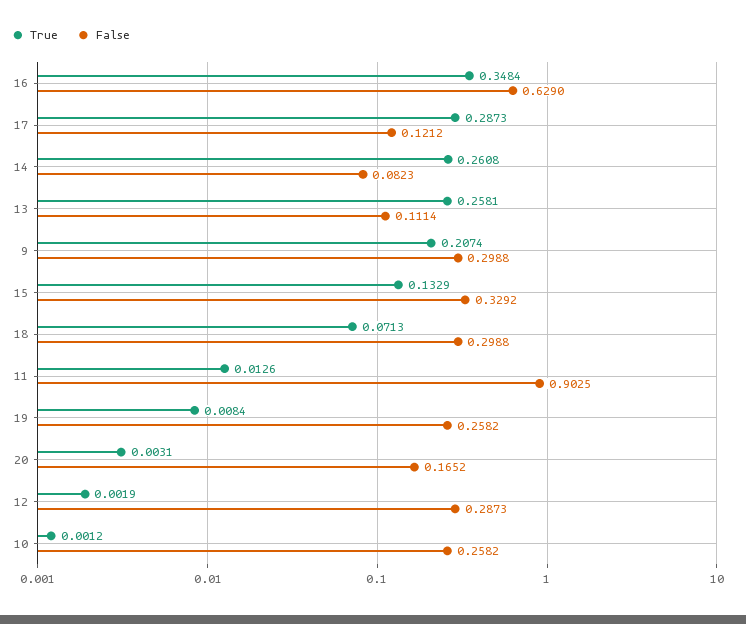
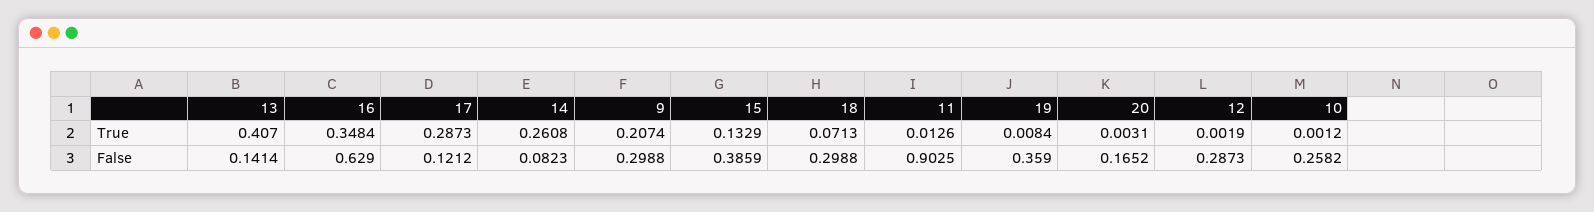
  {
    "True": {
      "16": 0.3484,
      "17": 0.2873,
      "14": 0.2608,
-     "13": 0.2581,
+     "13": 0.407,
      "9": 0.2074,
      "15": 0.1329,
      "18": 0.0713,
      "11": 0.0126,
      "19": 0.0084,
      "20": 0.0031,
      "12": 0.0019,
      "10": 0.0012
    },
    "False": {
      "16": 0.629,
      "17": 0.1212,
      "14": 0.0823,
-     "13": 0.1114,
+     "13": 0.1414,
      "9": 0.2988,
-     "15": 0.3292,
+     "15": 0.3859,
      "18": 0.2988,
      "11": 0.9025,
-     "19": 0.2582,
+     "19": 0.359,
      "20": 0.1652,
      "12": 0.2873,
      "10": 0.2582
    }
  }

